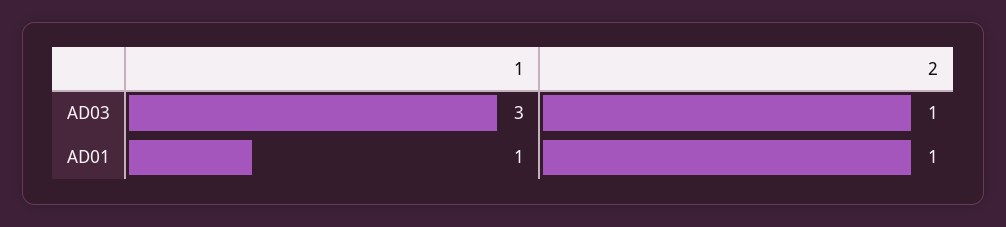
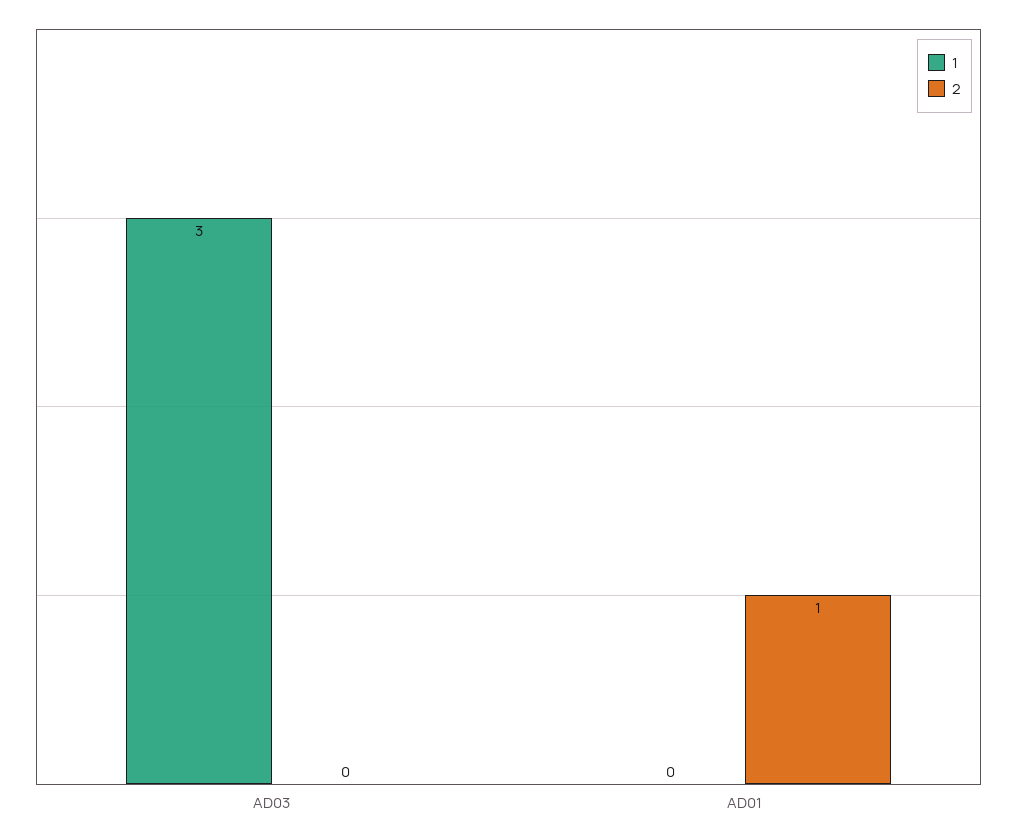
  {
    "1": {
      "AD03": 3,
-     "AD01": 1
+     "AD01": 0
    },
    "2": {
-     "AD03": 1,
+     "AD03": 0,
      "AD01": 1
    }
  }

